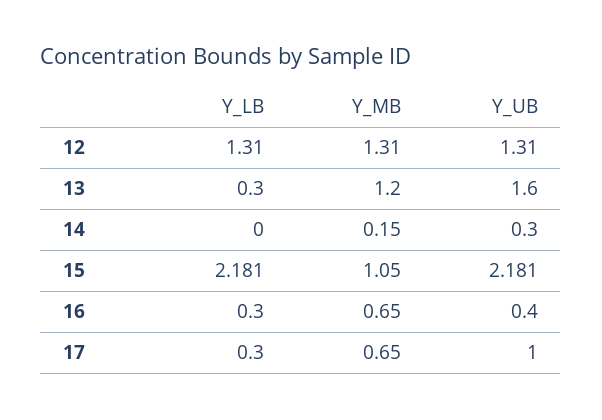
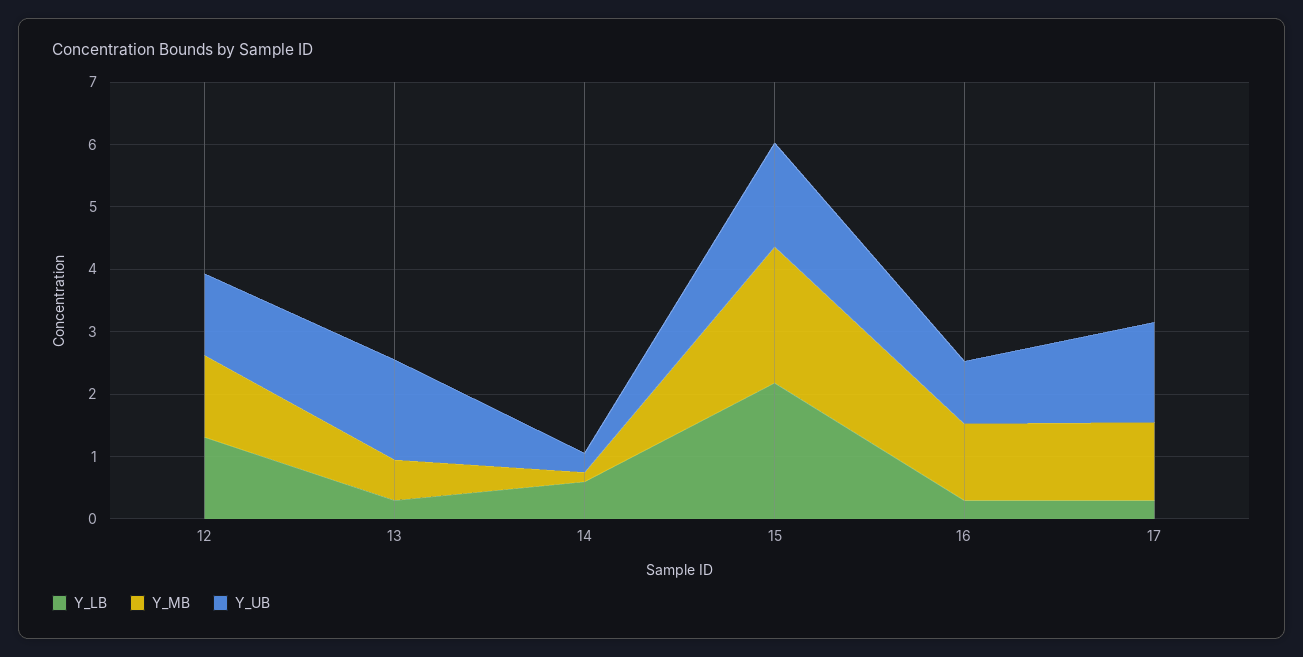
  {
    "Y_LB": {
      "12": 1.31,
      "13": 0.3,
-     "14": 0,
+     "14": 0.6,
      "15": 2.181,
      "16": 0.3,
      "17": 0.3
    },
    "Y_MB": {
      "12": 1.31,
-     "13": 1.2,
+     "13": 0.6,
      "14": 0.15,
-     "15": 1.05,
+     "15": 2.2,
-     "16": 0.65,
+     "16": 1.2,
-     "17": 0.65
+     "17": 1.2
    },
    "Y_UB": {
      "12": 1.31,
      "13": 1.6,
      "14": 0.3,
-     "15": 2.181,
+     "15": 1.6,
-     "16": 0.4,
+     "16": 1,
-     "17": 1
+     "17": 1.6
    }
  }

